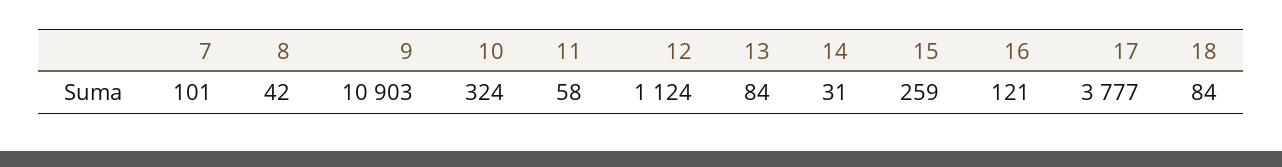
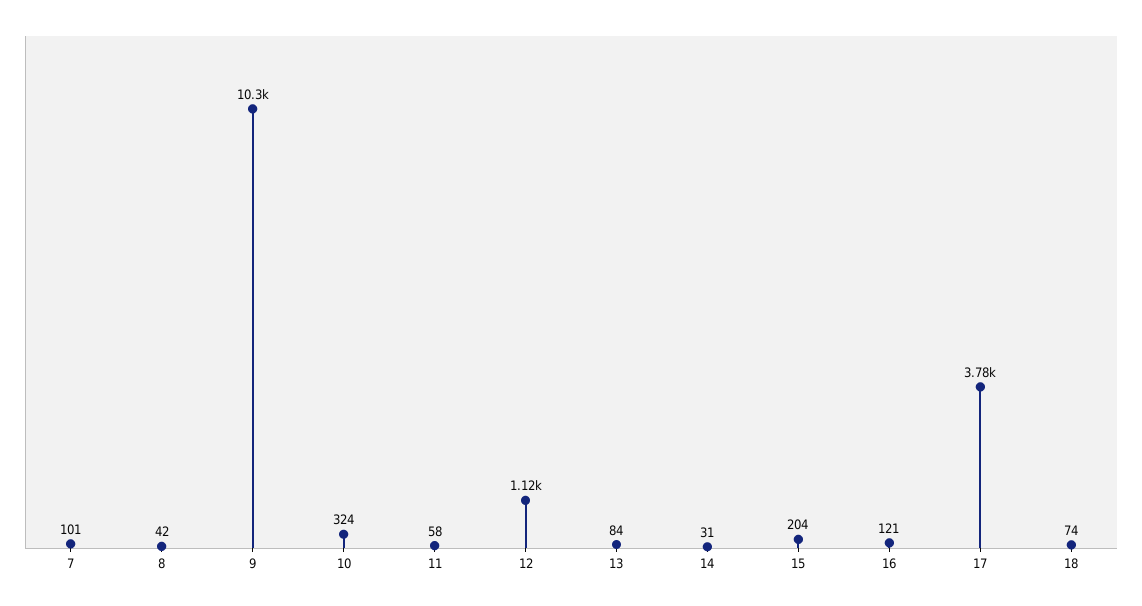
  {
    "7": 101,
    "8": 42,
-   "9": 10903,
+   "9": 10300,
    "10": 324,
    "11": 58,
    "12": 1124,
    "13": 84,
    "14": 31,
-   "15": 259,
+   "15": 204,
    "16": 121,
    "17": 3777,
-   "18": 84
+   "18": 74
  }

